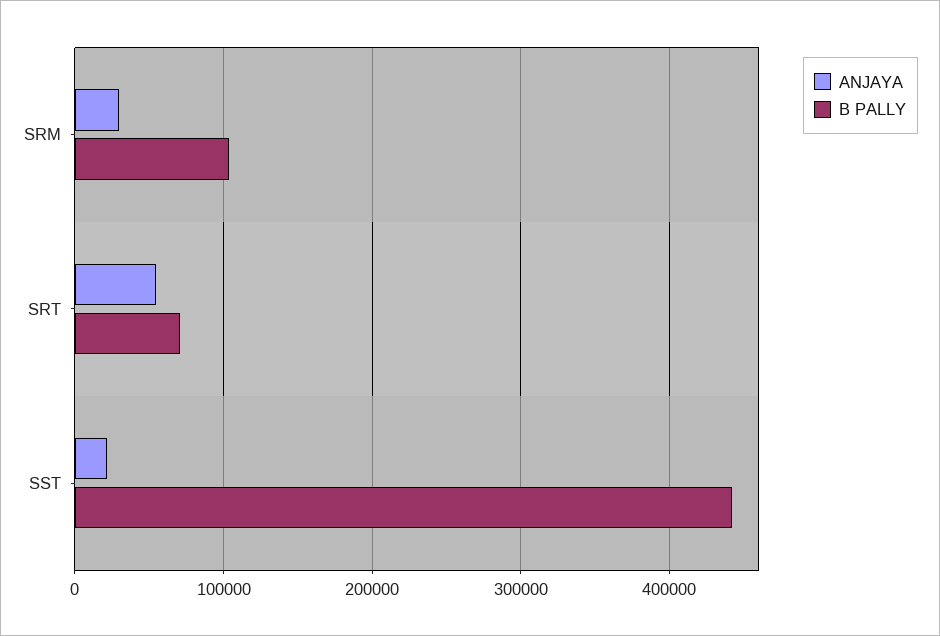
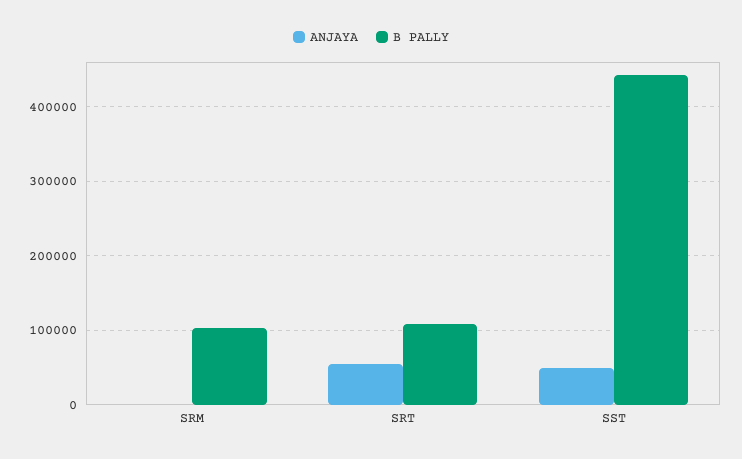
  {
    "ANJAYA": {
-     "SRM": 30000,
+     "SRM": 0,
      "SRT": 50000,
-     "SST": 20000
+     "SST": 50000
    },
    "B PALLY": {
      "SRM": 100000,
-     "SRT": 70000,
+     "SRT": 110000,
      "SST": 440000
    }
  }

